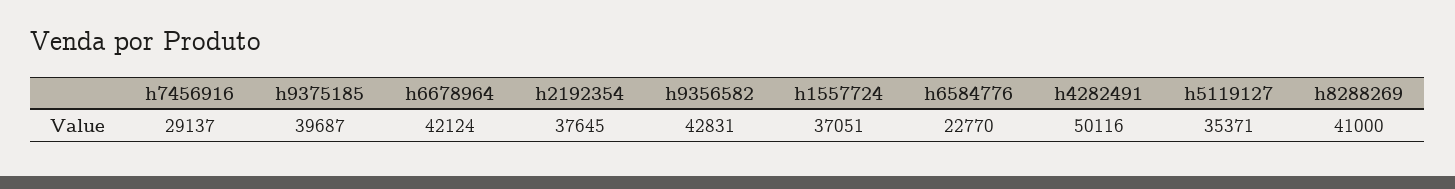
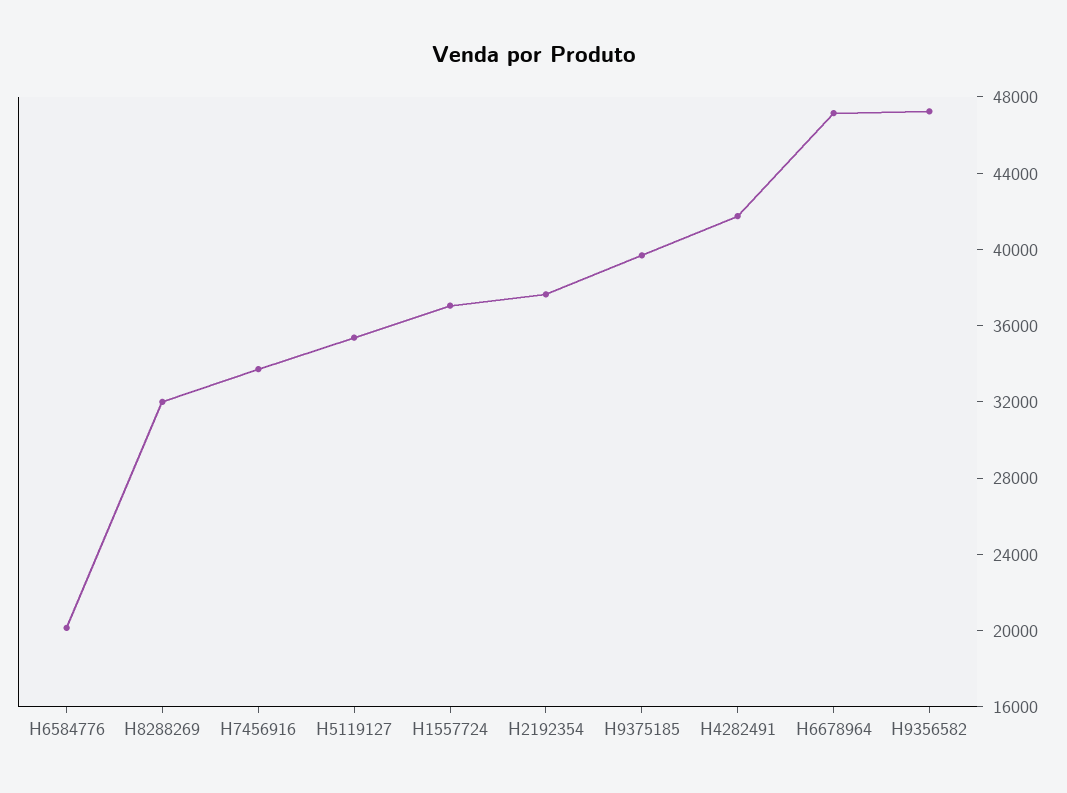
  {
-   "h7456916": 29137,
+   "h7456916": 34000,
    "h9375185": 39687,
-   "h6678964": 42124,
+   "h6678964": 47000,
    "h2192354": 37645,
-   "h9356582": 42831,
+   "h9356582": 47000,
    "h1557724": 37051,
-   "h6584776": 22770,
+   "h6584776": 20000,
-   "h4282491": 50116,
+   "h4282491": 42000,
    "h5119127": 35371,
-   "h8288269": 41000
+   "h8288269": 32000
  }

